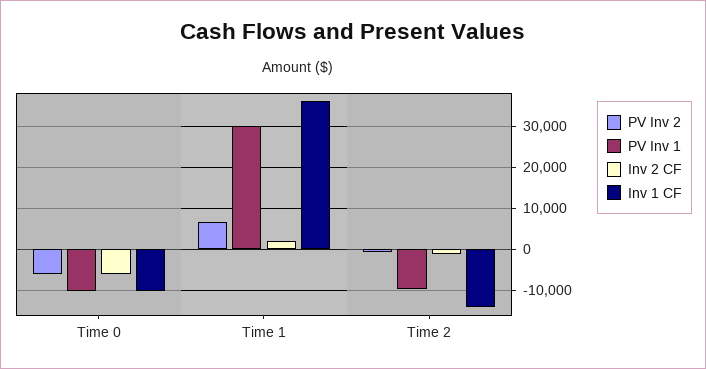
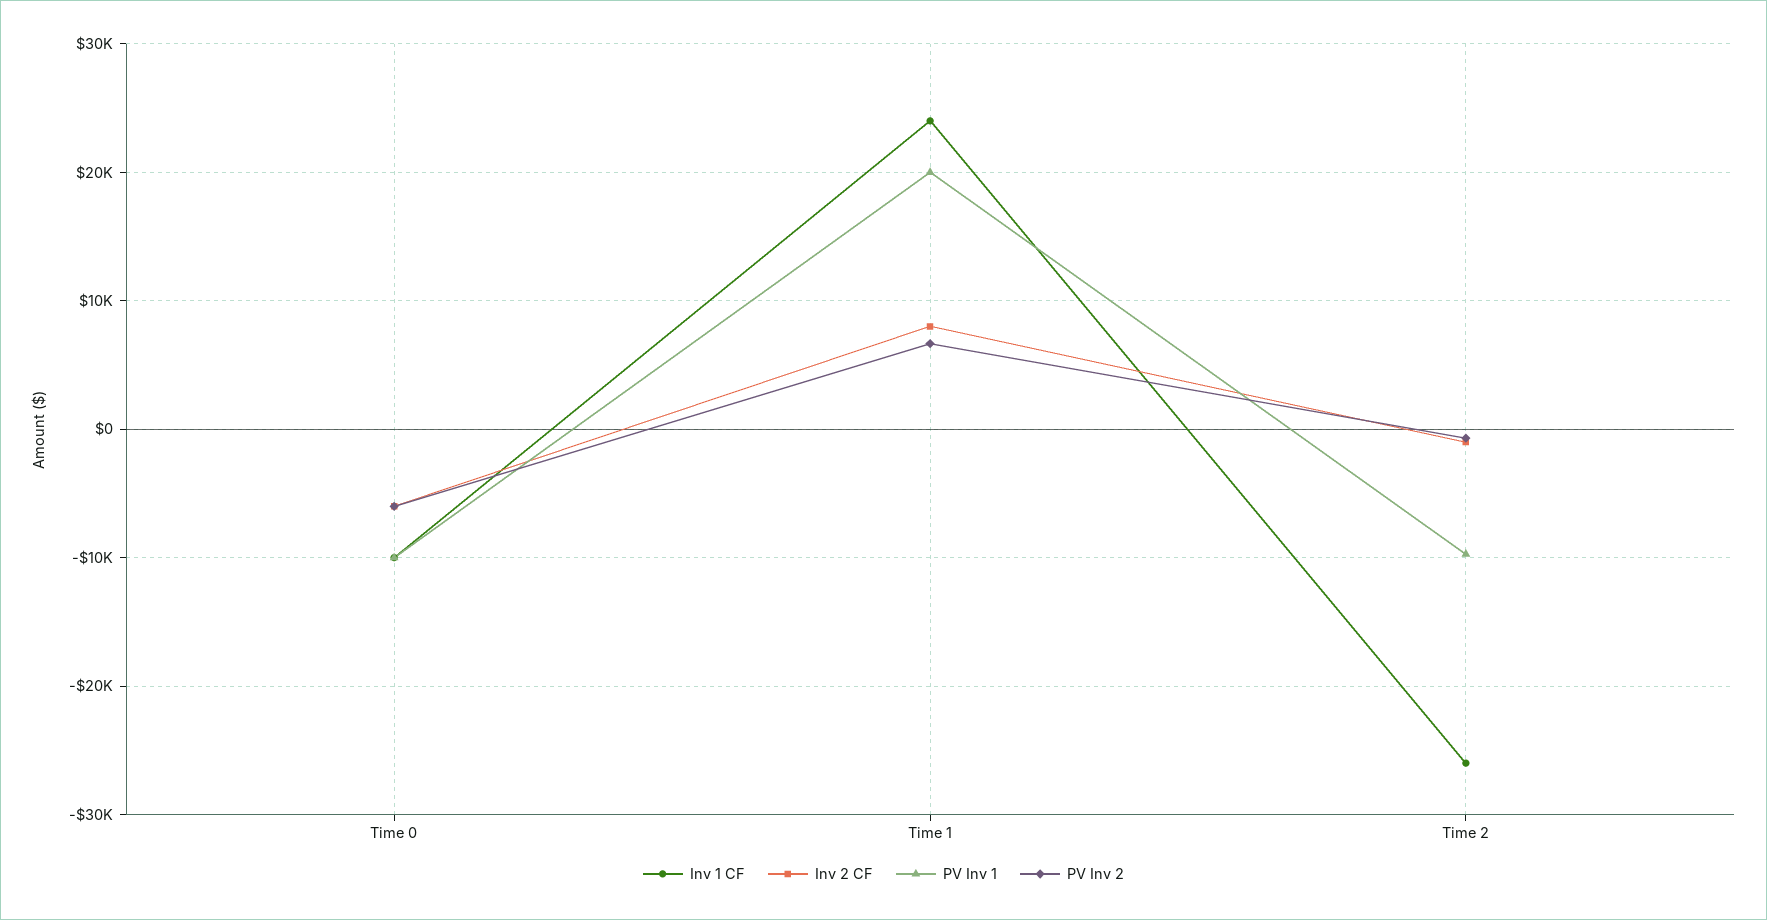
  {
    "PV Inv 2": {
      "Time 0": -6000,
      "Time 1": 7000,
      "Time 2": -1000
    },
    "PV Inv 1": {
      "Time 0": -10000,
-     "Time 1": 30000,
+     "Time 1": 20000,
      "Time 2": -10000
    },
    "Inv 2 CF": {
      "Time 0": -6000,
-     "Time 1": 2000,
+     "Time 1": 8000,
      "Time 2": -1000
    },
    "Inv 1 CF": {
      "Time 0": -10000,
-     "Time 1": 36000,
+     "Time 1": 24000,
-     "Time 2": -14000
+     "Time 2": -26000
    }
  }

